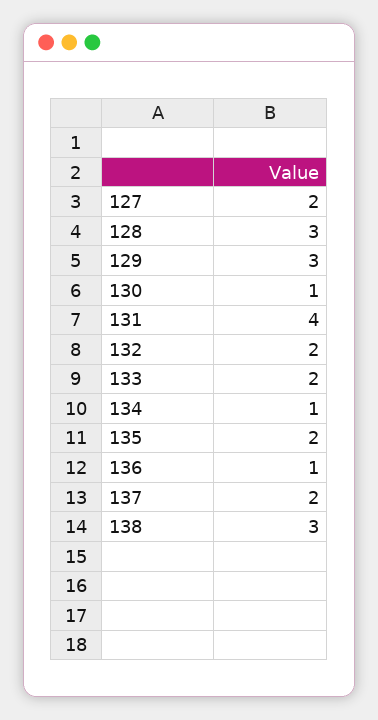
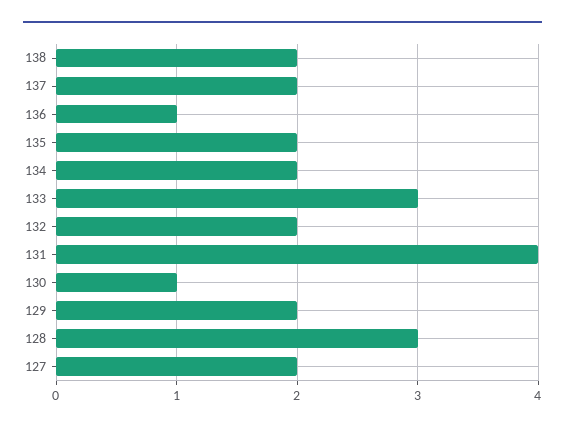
  {
    "127": 2,
    "128": 3,
-   "129": 3,
+   "129": 2,
    "130": 1,
    "131": 4,
    "132": 2,
-   "133": 2,
+   "133": 3,
-   "134": 1,
+   "134": 2,
    "135": 2,
    "136": 1,
    "137": 2,
-   "138": 3
+   "138": 2
  }

